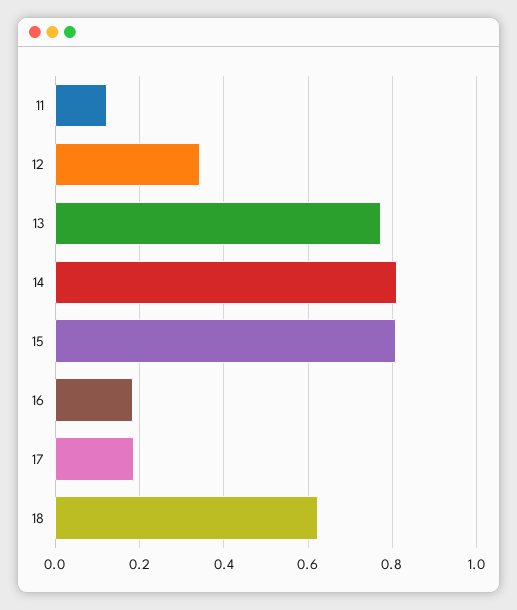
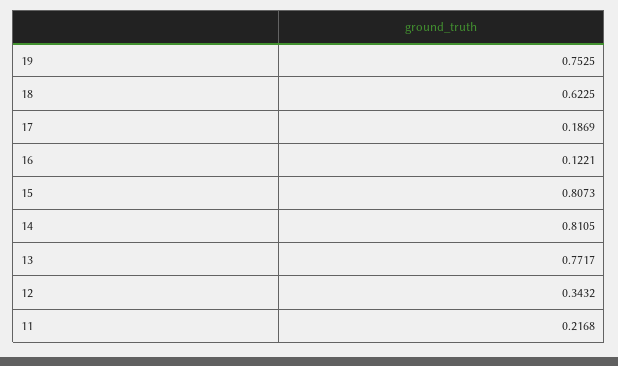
  {
-   "11": 0.12,
+   "11": 0.2168,
    "12": 0.3432,
    "13": 0.7717,
    "14": 0.8105,
    "15": 0.8073,
-   "16": 0.18,
+   "16": 0.1221,
    "17": 0.1869,
-   "18": 0.6225
+   "18": 0.6225,
+   "19": 0.7525
  }

